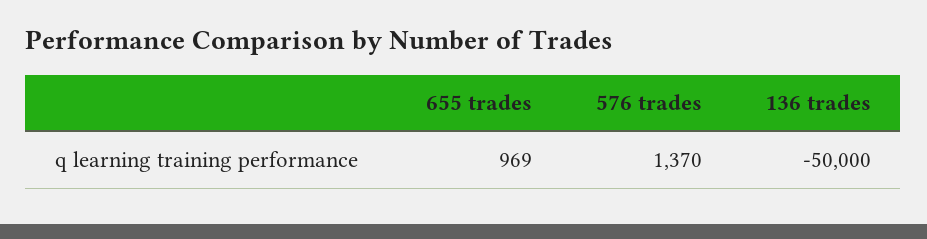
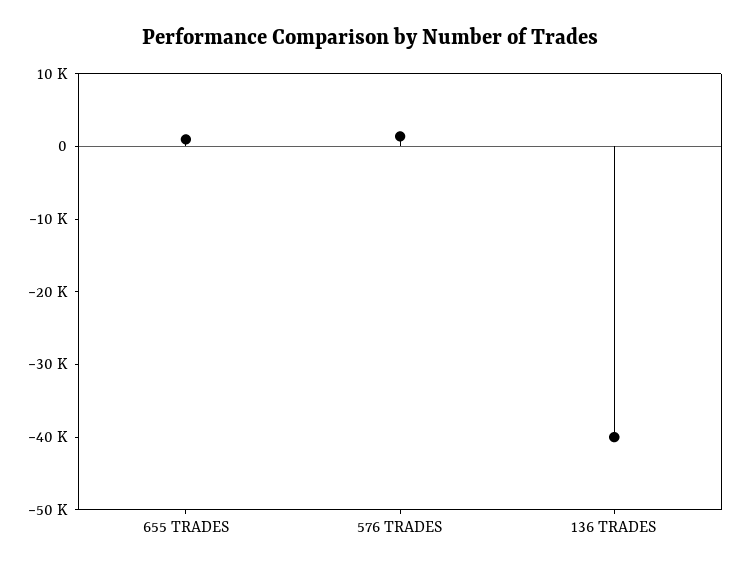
  {
    "655 trades": 969,
    "576 trades": 1370,
-   "136 trades": -50000
+   "136 trades": -40000
  }

